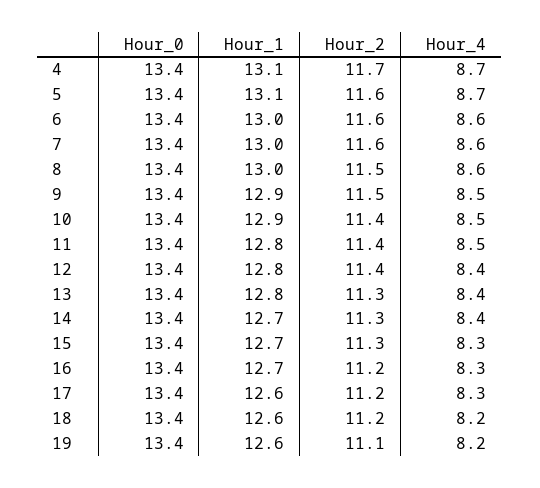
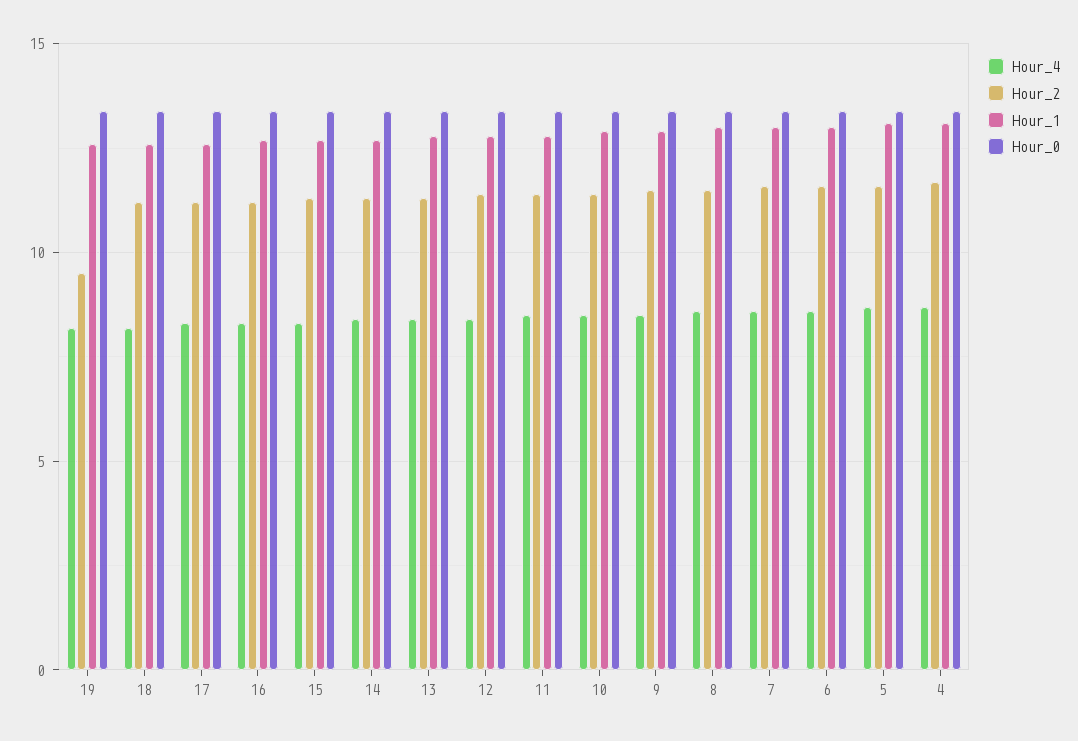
  {
    "Hour_0": {
      "4": 13.4,
      "5": 13.4,
      "6": 13.4,
      "7": 13.4,
      "8": 13.4,
      "9": 13.4,
      "10": 13.4,
      "11": 13.4,
      "12": 13.4,
      "13": 13.4,
      "14": 13.4,
      "15": 13.4,
      "16": 13.4,
      "17": 13.4,
      "18": 13.4,
      "19": 13.4
    },
    "Hour_1": {
      "4": 13.1,
      "5": 13.1,
      "6": 13,
      "7": 13,
      "8": 13,
      "9": 12.9,
      "10": 12.9,
      "11": 12.8,
      "12": 12.8,
      "13": 12.8,
      "14": 12.7,
      "15": 12.7,
      "16": 12.7,
      "17": 12.6,
      "18": 12.6,
      "19": 12.6
    },
    "Hour_2": {
      "4": 11.7,
      "5": 11.6,
      "6": 11.6,
      "7": 11.6,
      "8": 11.5,
      "9": 11.5,
      "10": 11.4,
      "11": 11.4,
      "12": 11.4,
      "13": 11.3,
      "14": 11.3,
      "15": 11.3,
      "16": 11.2,
      "17": 11.2,
      "18": 11.2,
-     "19": 11.1
+     "19": 9.5
    },
    "Hour_4": {
      "4": 8.7,
      "5": 8.7,
      "6": 8.6,
      "7": 8.6,
      "8": 8.6,
      "9": 8.5,
      "10": 8.5,
      "11": 8.5,
      "12": 8.4,
      "13": 8.4,
      "14": 8.4,
      "15": 8.3,
      "16": 8.3,
      "17": 8.3,
      "18": 8.2,
      "19": 8.2
    }
  }

